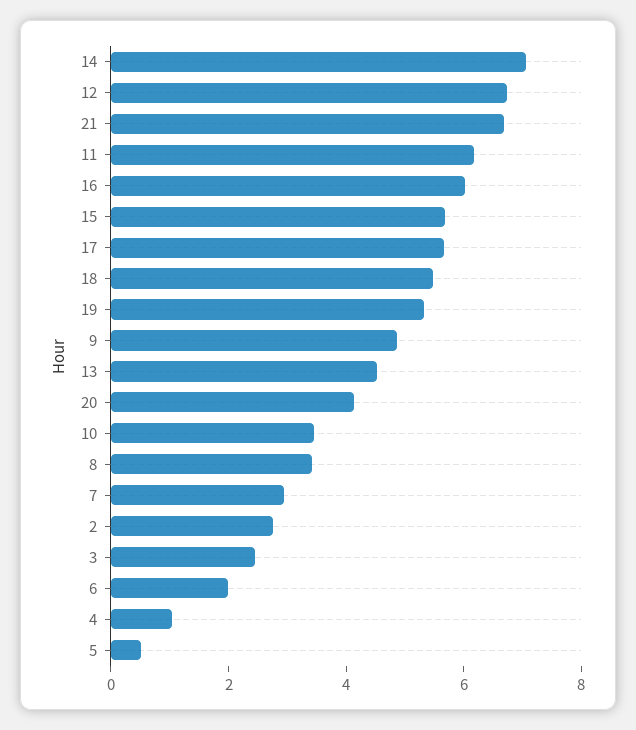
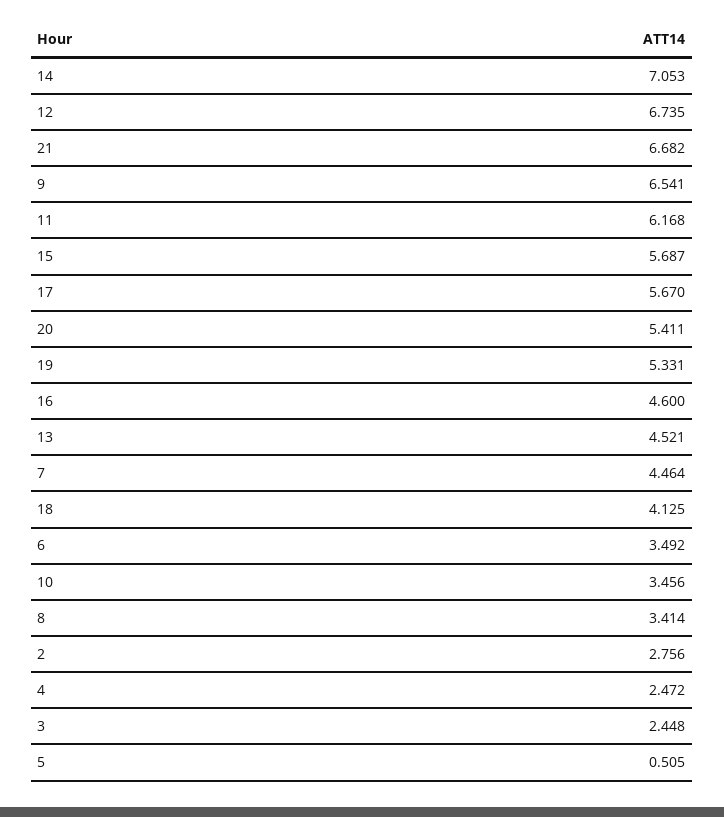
  {
    "14": 7.053,
    "12": 6.735,
    "21": 6.682,
    "11": 6.168,
-   "16": 6,
+   "16": 4.6,
    "15": 5.687,
    "17": 5.67,
-   "18": 5.5,
+   "18": 4.125,
    "19": 5.331,
-   "9": 5,
+   "9": 6.541,
    "13": 4.521,
-   "20": 4,
+   "20": 5.411,
    "10": 3.456,
    "8": 3.414,
-   "7": 3,
+   "7": 4.464,
    "2": 2.756,
    "3": 2.448,
-   "6": 2,
+   "6": 3.492,
-   "4": 1,
+   "4": 2.472,
    "5": 0.505
  }

